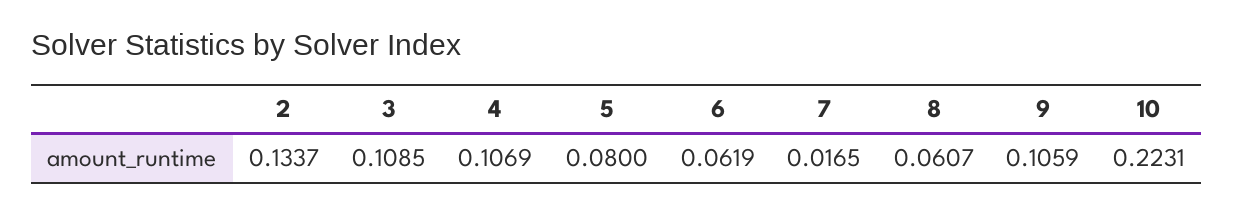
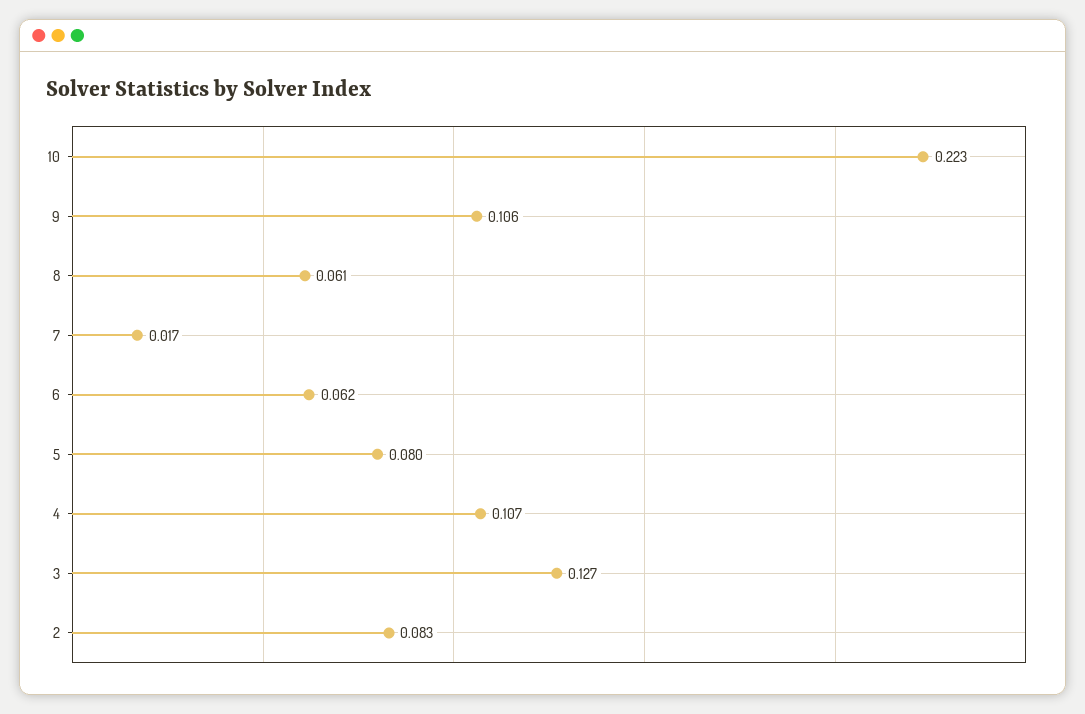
  {
-   "2": 0.1337,
+   "2": 0.083,
-   "3": 0.1085,
+   "3": 0.127,
    "4": 0.1069,
    "5": 0.08,
    "6": 0.0619,
    "7": 0.0165,
    "8": 0.0607,
    "9": 0.1059,
    "10": 0.2231
  }

